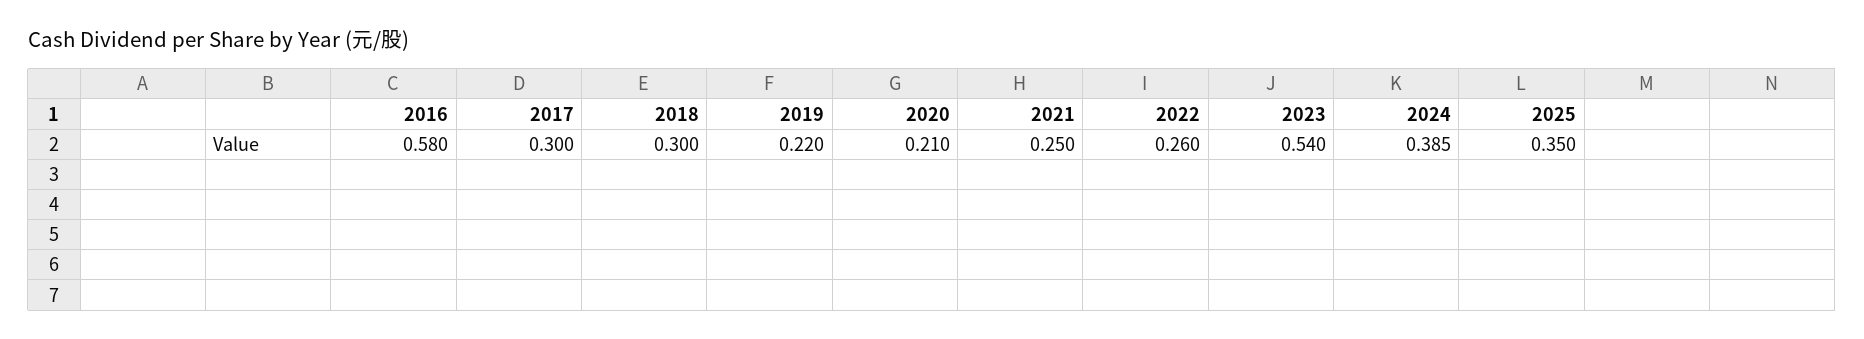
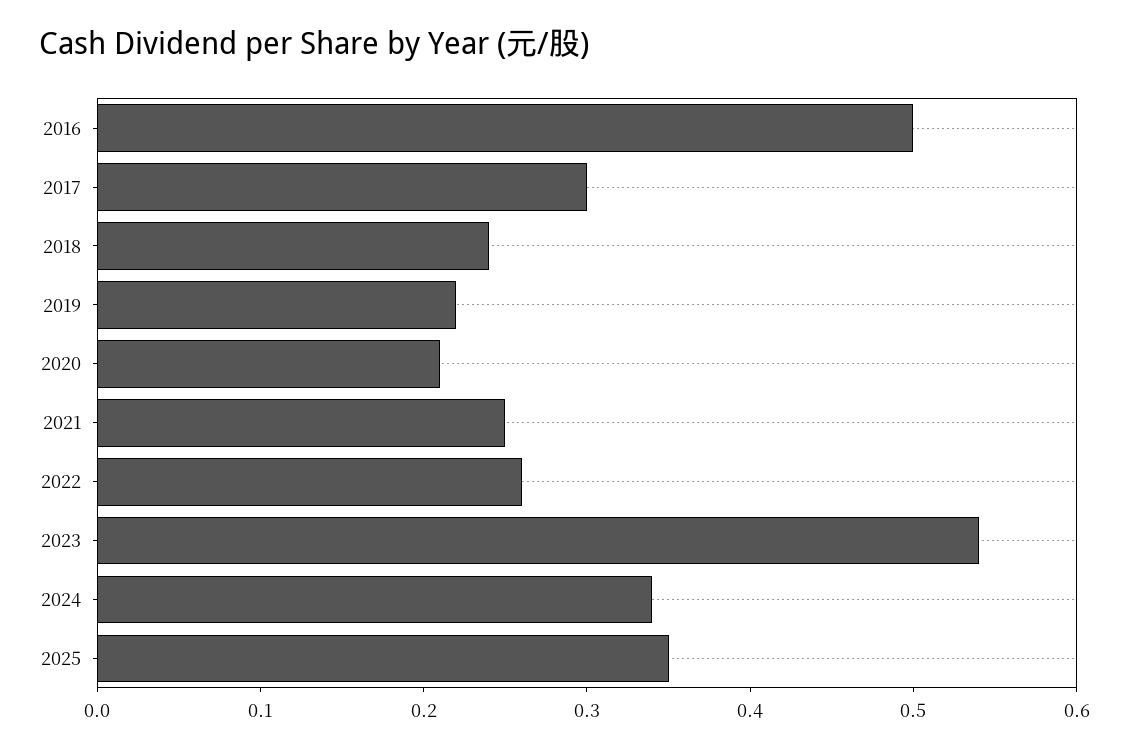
  {
-   "2016": 0.58,
+   "2016": 0.5,
    "2017": 0.3,
-   "2018": 0.3,
+   "2018": 0.24,
    "2019": 0.22,
    "2020": 0.21,
    "2021": 0.25,
    "2022": 0.26,
    "2023": 0.54,
-   "2024": 0.385,
+   "2024": 0.34,
    "2025": 0.35
  }

